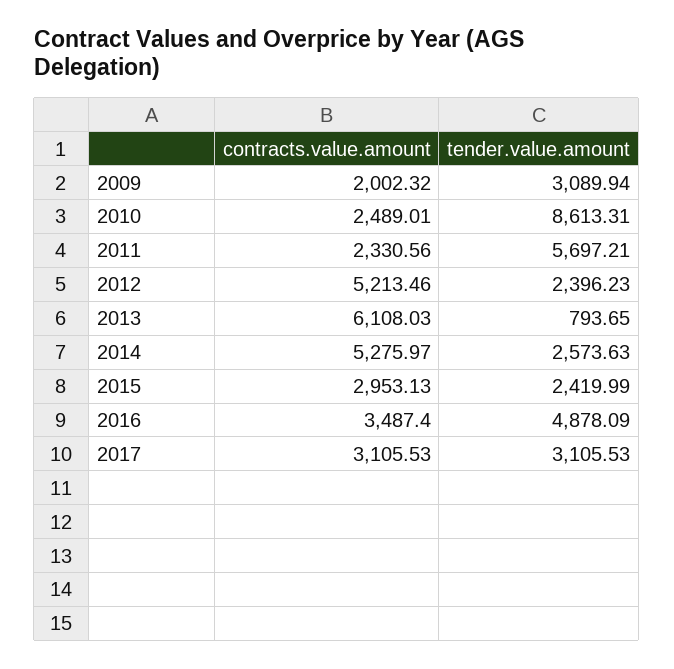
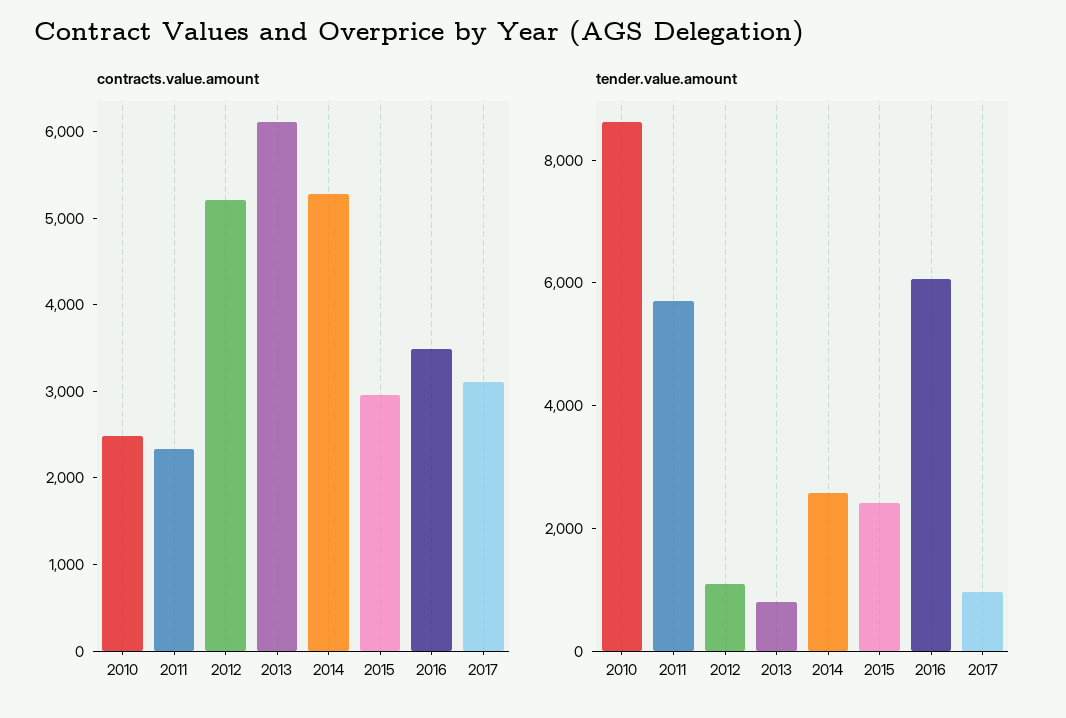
  {
    "contracts.value.amount": {
-     "2009": 2002.32,
      "2010": 2489.01,
      "2011": 2330.56,
      "2012": 5213.46,
      "2013": 6108.03,
      "2014": 5275.97,
      "2015": 2953.13,
      "2016": 3487.4,
      "2017": 3105.53
    },
    "tender.value.amount": {
-     "2009": 3089.94,
      "2010": 8613.31,
      "2011": 5697.21,
-     "2012": 2396.23,
+     "2012": 1000,
      "2013": 793.65,
      "2014": 2573.63,
      "2015": 2419.99,
-     "2016": 4878.09,
+     "2016": 6000,
-     "2017": 3105.53
+     "2017": 1000
    }
  }

